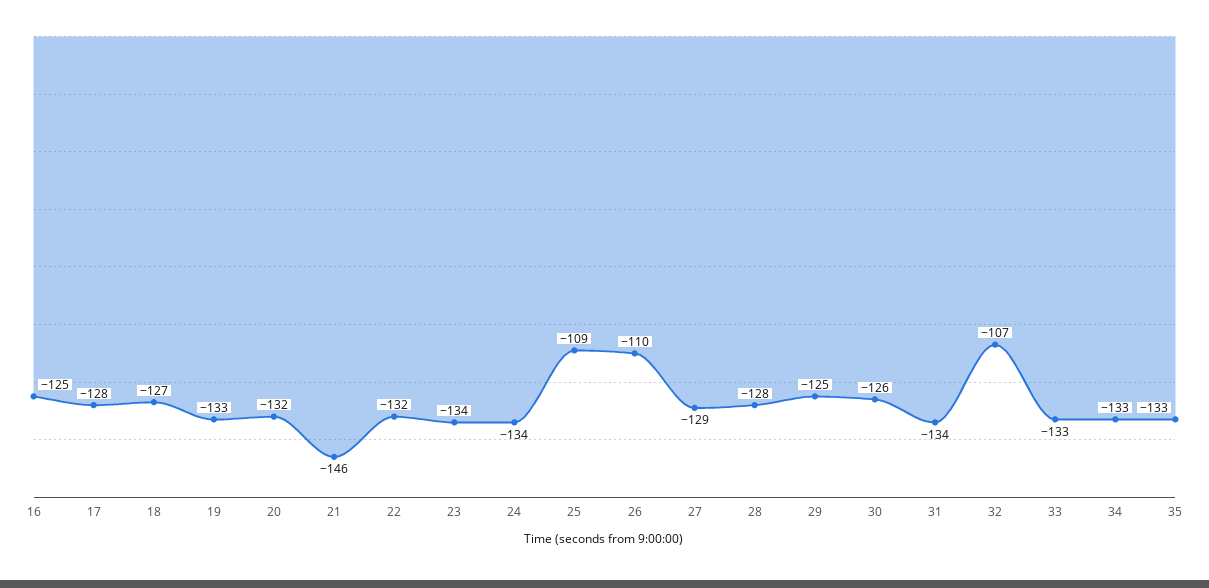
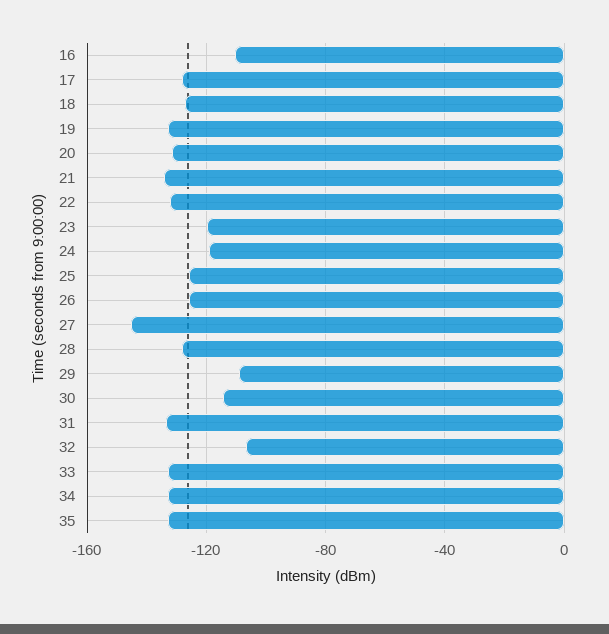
  {
-   "16": -125,
+   "16": -110,
    "17": -128,
    "18": -127,
    "19": -133,
    "20": -132,
-   "21": -146,
+   "21": -135,
    "22": -132,
-   "23": -134,
+   "23": -120,
-   "24": -134,
+   "24": -120,
-   "25": -109,
+   "25": -125,
-   "26": -110,
+   "26": -125,
-   "27": -129,
+   "27": -145,
    "28": -128,
-   "29": -125,
+   "29": -110,
-   "30": -126,
+   "30": -115,
    "31": -134,
    "32": -107,
    "33": -133,
    "34": -133,
    "35": -133
  }

